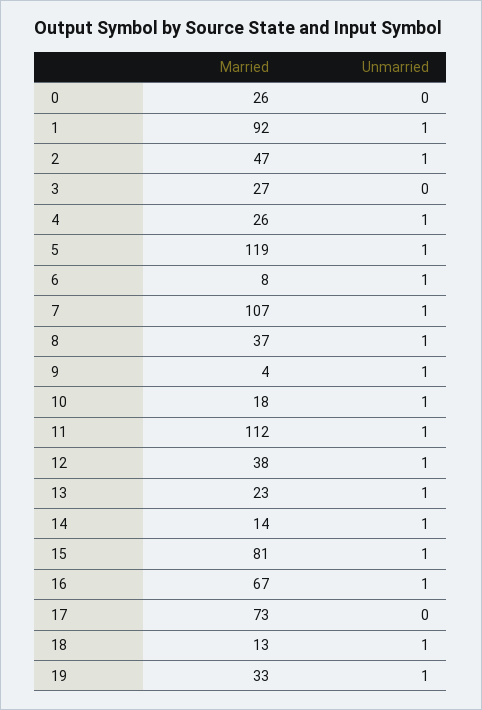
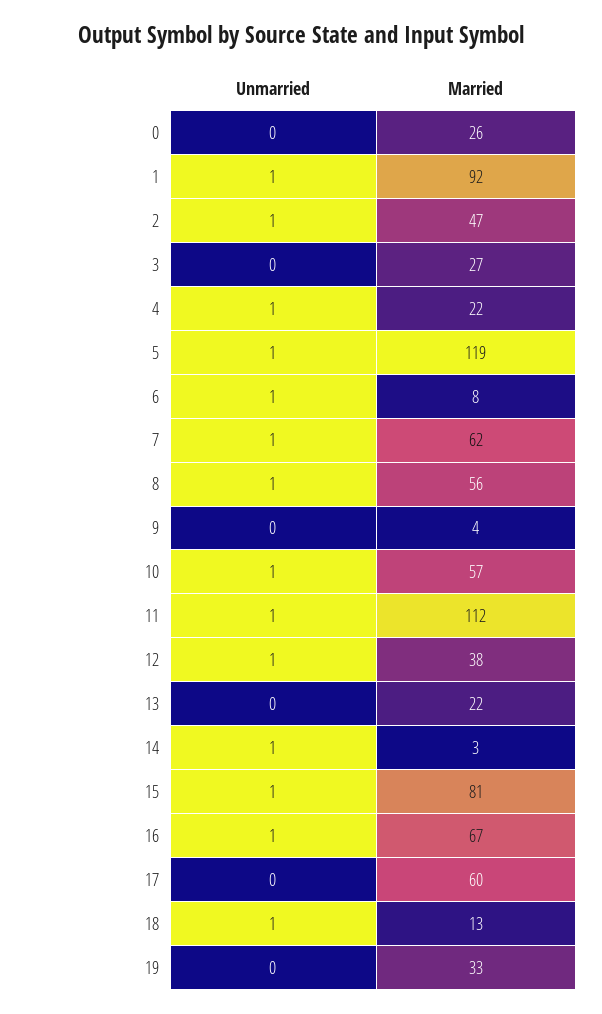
  {
    "Married": {
      "0": 26,
      "1": 92,
      "2": 47,
      "3": 27,
-     "4": 26,
+     "4": 22,
      "5": 119,
      "6": 8,
-     "7": 107,
+     "7": 62,
-     "8": 37,
+     "8": 56,
      "9": 4,
-     "10": 18,
+     "10": 57,
      "11": 112,
      "12": 38,
-     "13": 23,
+     "13": 22,
-     "14": 14,
+     "14": 3,
      "15": 81,
      "16": 67,
-     "17": 73,
+     "17": 60,
      "18": 13,
      "19": 33
    },
    "Unmarried": {
      "0": 0,
      "1": 1,
      "2": 1,
      "3": 0,
      "4": 1,
      "5": 1,
      "6": 1,
      "7": 1,
      "8": 1,
-     "9": 1,
+     "9": 0,
      "10": 1,
      "11": 1,
      "12": 1,
-     "13": 1,
+     "13": 0,
      "14": 1,
      "15": 1,
      "16": 1,
      "17": 0,
      "18": 1,
-     "19": 1
+     "19": 0
    }
  }

